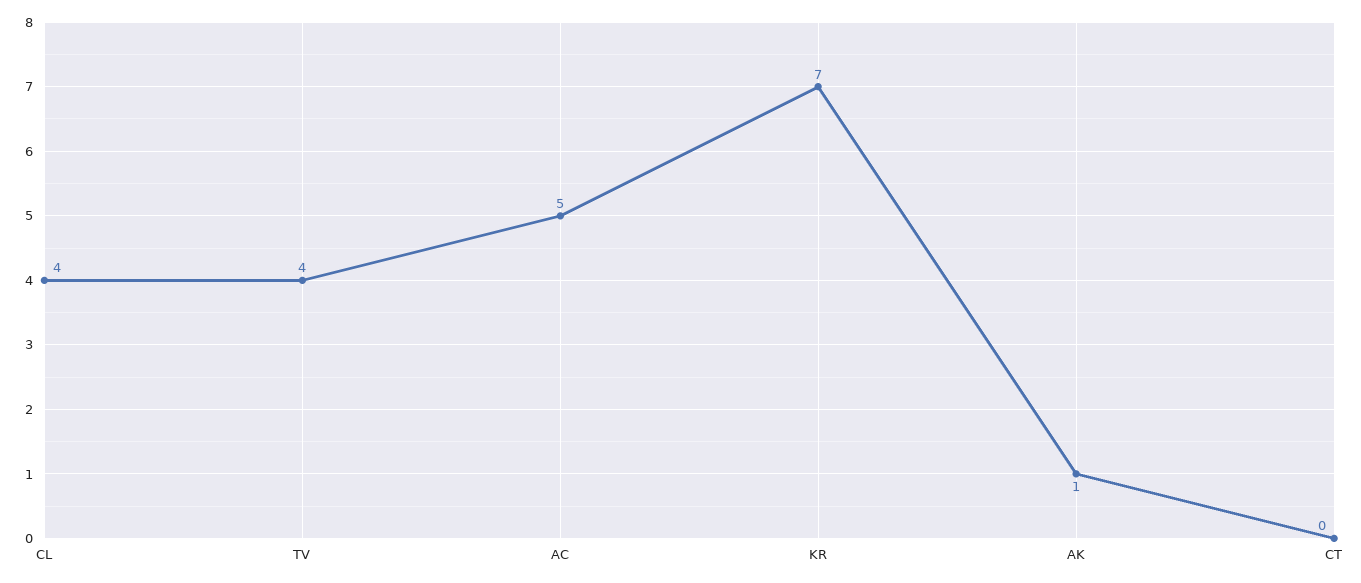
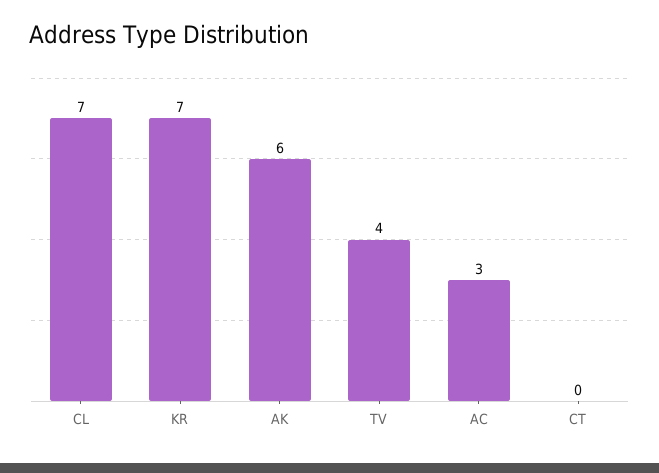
  {
-   "CL": 4,
+   "CL": 7,
    "TV": 4,
-   "AC": 5,
+   "AC": 3,
    "KR": 7,
-   "AK": 1,
+   "AK": 6,
    "CT": 0
  }

